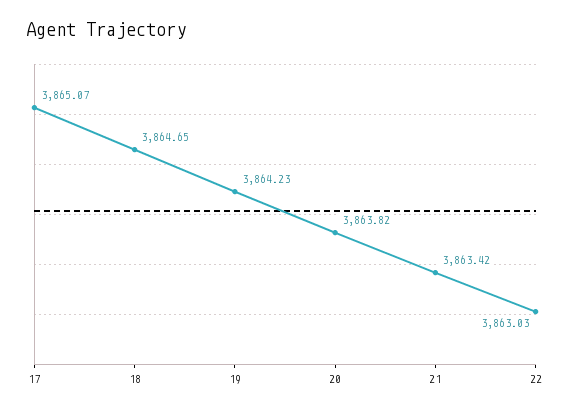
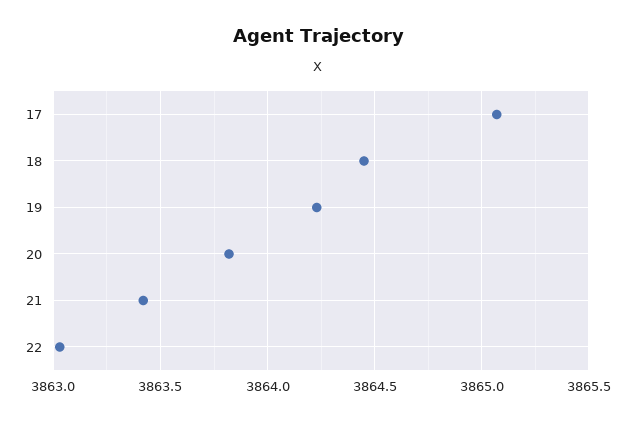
  {
    "17": 3865.07,
-   "18": 3864.65,
+   "18": 3864.45,
    "19": 3864.23,
    "20": 3863.82,
    "21": 3863.42,
    "22": 3863.03
  }

